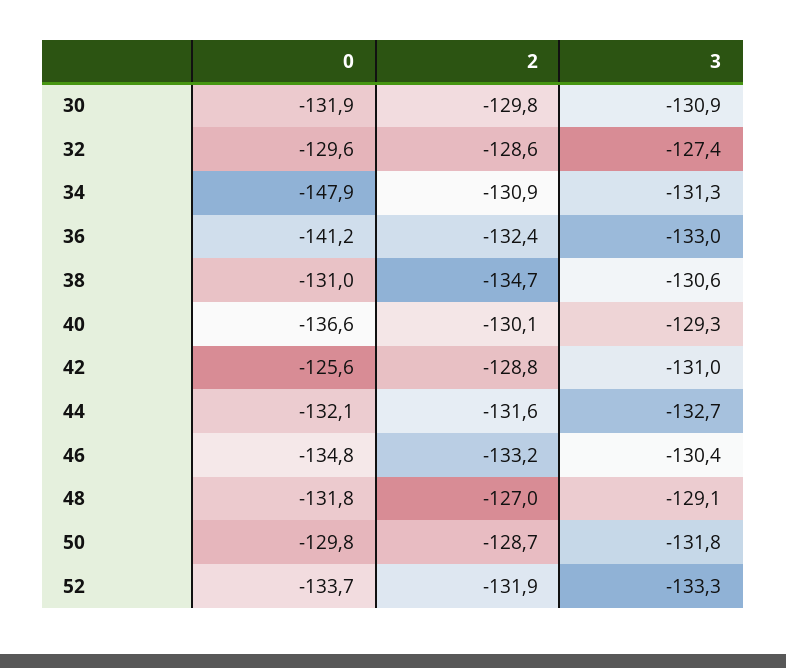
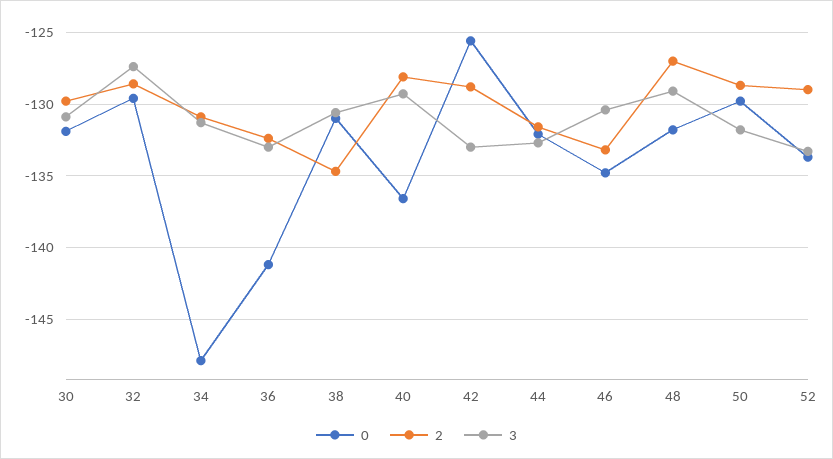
  {
    "0": {
      "30": -131.9,
      "32": -129.6,
      "34": -147.9,
      "36": -141.2,
      "38": -131,
      "40": -136.6,
      "42": -125.6,
      "44": -132.1,
      "46": -134.8,
      "48": -131.8,
      "50": -129.8,
      "52": -133.7
    },
    "2": {
      "30": -129.8,
      "32": -128.6,
      "34": -130.9,
      "36": -132.4,
      "38": -134.7,
-     "40": -130.1,
+     "40": -128,
      "42": -128.8,
      "44": -131.6,
      "46": -133.2,
      "48": -127,
      "50": -128.7,
-     "52": -131.9
+     "52": -129
    },
    "3": {
      "30": -130.9,
      "32": -127.4,
      "34": -131.3,
      "36": -133,
      "38": -130.6,
      "40": -129.3,
-     "42": -131,
+     "42": -133,
      "44": -132.7,
      "46": -130.4,
      "48": -129.1,
      "50": -131.8,
      "52": -133.3
    }
  }

